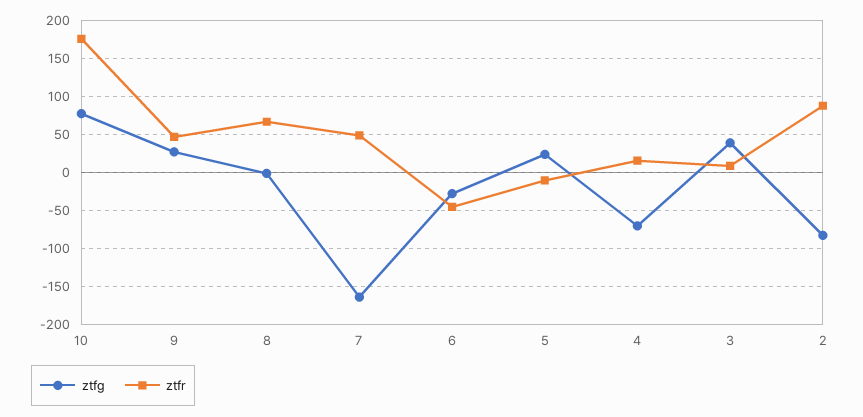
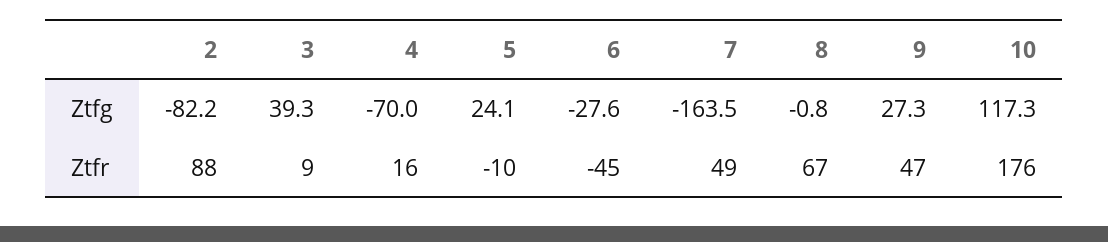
  {
    "ztfg": {
-     "10": 80,
+     "10": 117.3,
      "9": 27.3,
      "8": -0.8,
      "7": -163.5,
      "6": -27.6,
      "5": 24.1,
      "4": -70,
      "3": 39.3,
      "2": -82.2
    },
    "ztfr": {
      "10": 176,
      "9": 47,
      "8": 67,
      "7": 49,
      "6": -45,
      "5": -10,
      "4": 16,
      "3": 9,
      "2": 88
    }
  }

